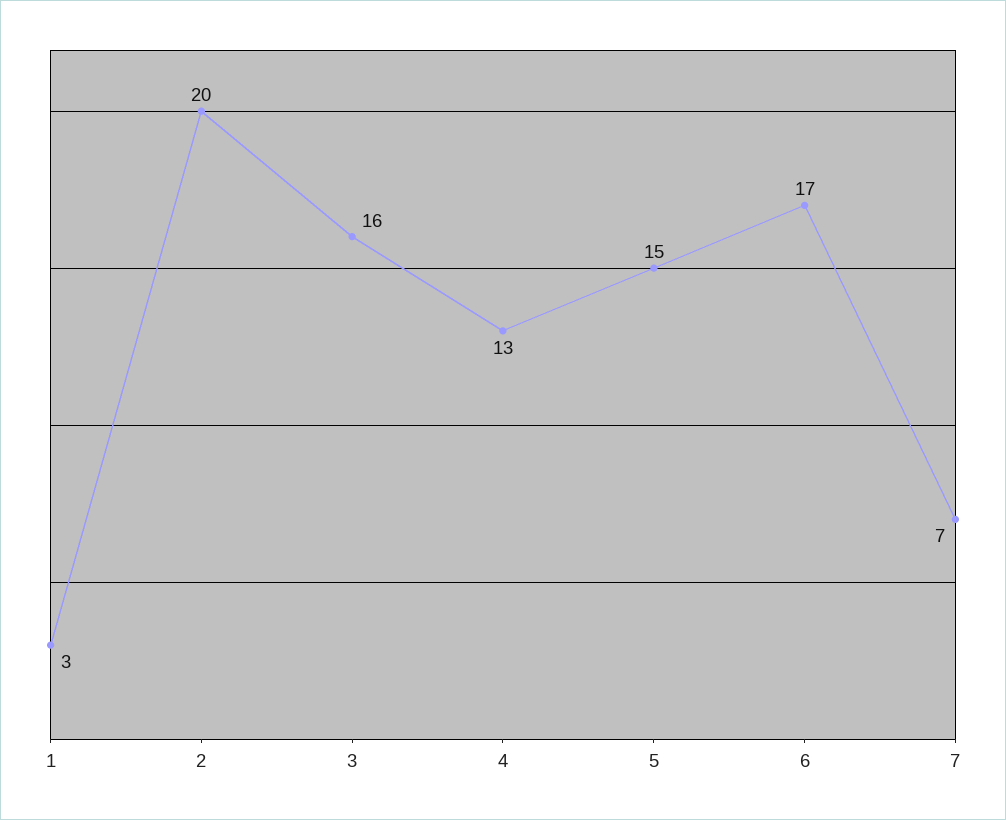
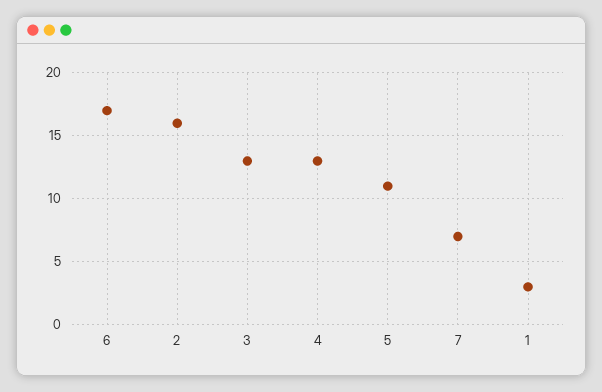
  {
    "1": 3,
-   "2": 20,
+   "2": 16,
-   "3": 16,
+   "3": 13,
    "4": 13,
-   "5": 15,
+   "5": 11,
    "6": 17,
    "7": 7
  }

